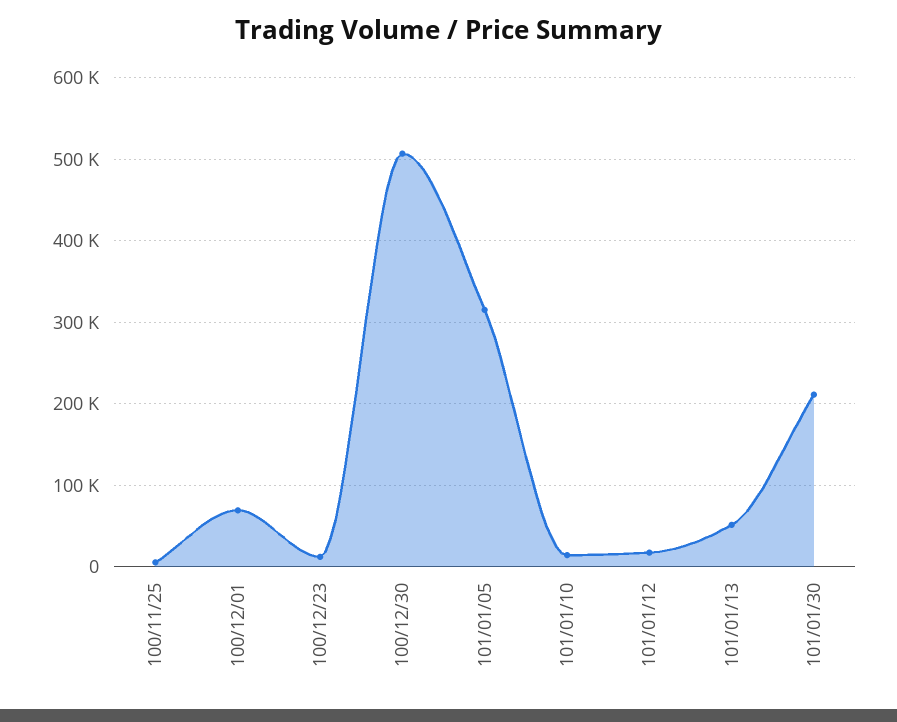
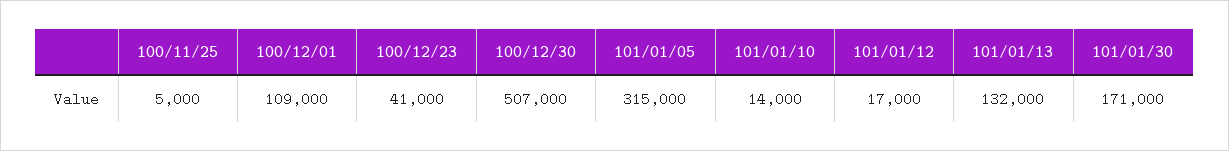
  {
    "100/11/25": 5000,
-   "100/12/01": 70000,
+   "100/12/01": 109000,
-   "100/12/23": 10000,
+   "100/12/23": 41000,
    "100/12/30": 507000,
    "101/01/05": 315000,
    "101/01/10": 14000,
    "101/01/12": 17000,
-   "101/01/13": 50000,
+   "101/01/13": 132000,
-   "101/01/30": 210000
+   "101/01/30": 171000
  }

